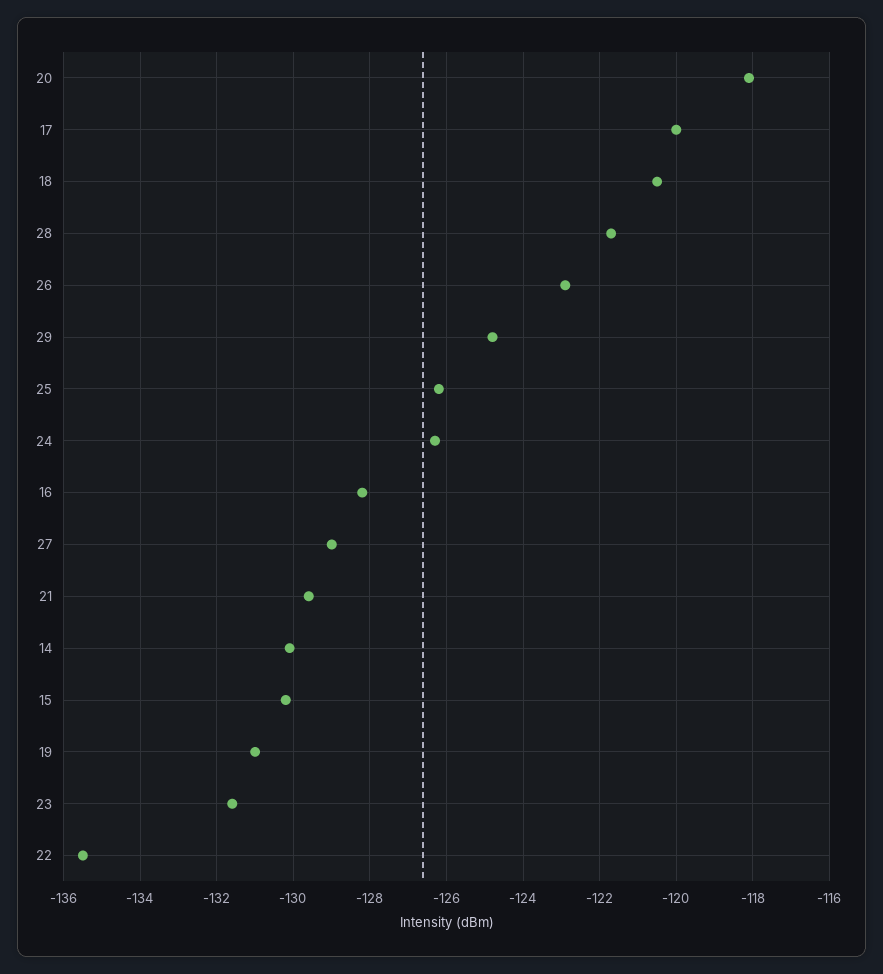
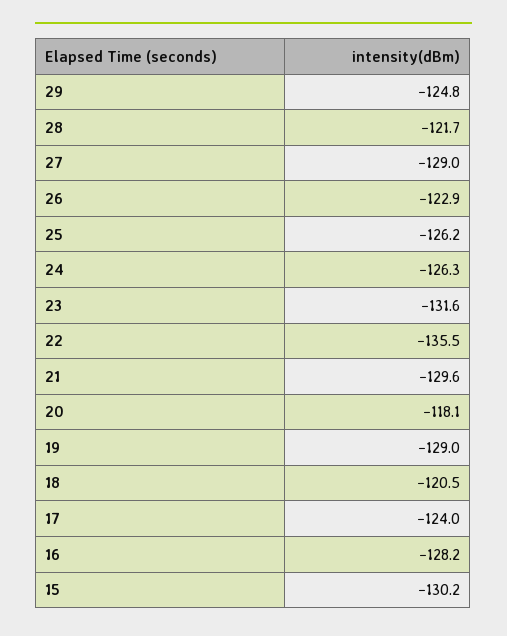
  {
    "20": -118.1,
-   "17": -120,
+   "17": -124,
    "18": -120.5,
    "28": -121.7,
    "26": -122.9,
    "29": -124.8,
    "25": -126.2,
    "24": -126.3,
    "16": -128.2,
    "27": -129,
    "21": -129.6,
-   "14": -130,
    "15": -130.2,
-   "19": -131,
+   "19": -129,
    "23": -131.6,
    "22": -135.5
  }

